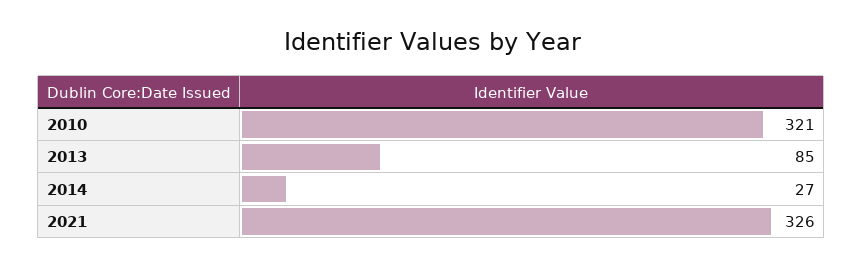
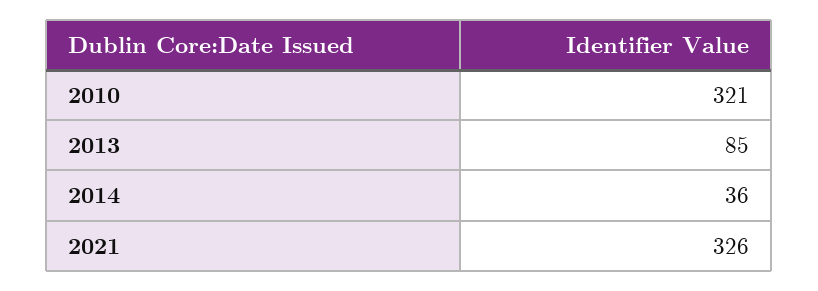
  {
    "2010": 321,
    "2013": 85,
-   "2014": 27,
+   "2014": 36,
    "2021": 326
  }

